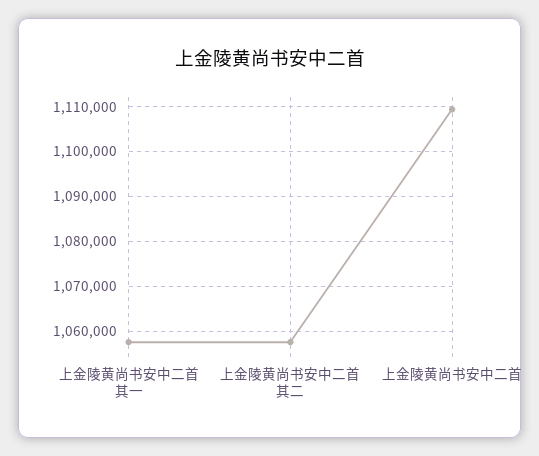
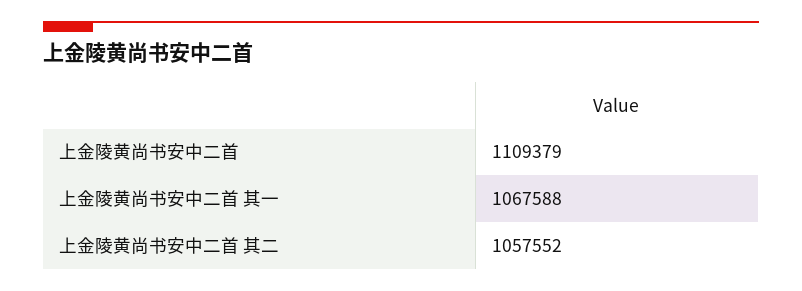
  {
-   "上金陵黄尚书安中二首 其一": 1058000,
+   "上金陵黄尚书安中二首 其一": 1067588,
    "上金陵黄尚书安中二首 其二": 1057552,
    "上金陵黄尚书安中二首": 1109379
  }

